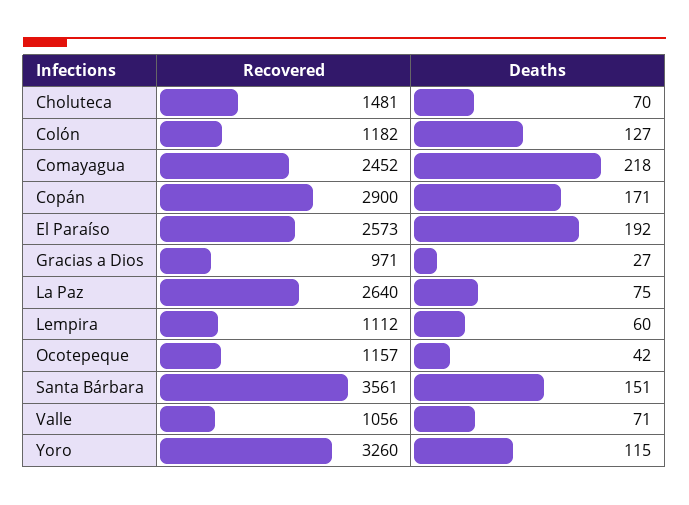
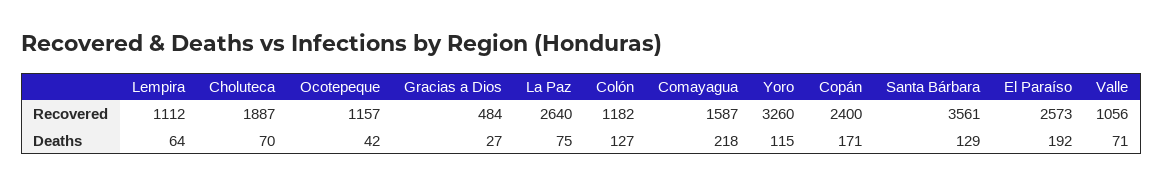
  {
    "Recovered": {
-     "Choluteca": 1481,
+     "Choluteca": 1887,
      "Colón": 1182,
-     "Comayagua": 2452,
+     "Comayagua": 1587,
-     "Copán": 2900,
+     "Copán": 2400,
      "El Paraíso": 2573,
-     "Gracias a Dios": 971,
+     "Gracias a Dios": 484,
      "La Paz": 2640,
      "Lempira": 1112,
      "Ocotepeque": 1157,
      "Santa Bárbara": 3561,
      "Valle": 1056,
      "Yoro": 3260
    },
    "Deaths": {
      "Choluteca": 70,
      "Colón": 127,
      "Comayagua": 218,
      "Copán": 171,
      "El Paraíso": 192,
      "Gracias a Dios": 27,
      "La Paz": 75,
-     "Lempira": 60,
+     "Lempira": 64,
      "Ocotepeque": 42,
-     "Santa Bárbara": 151,
+     "Santa Bárbara": 129,
      "Valle": 71,
      "Yoro": 115
    }
  }

